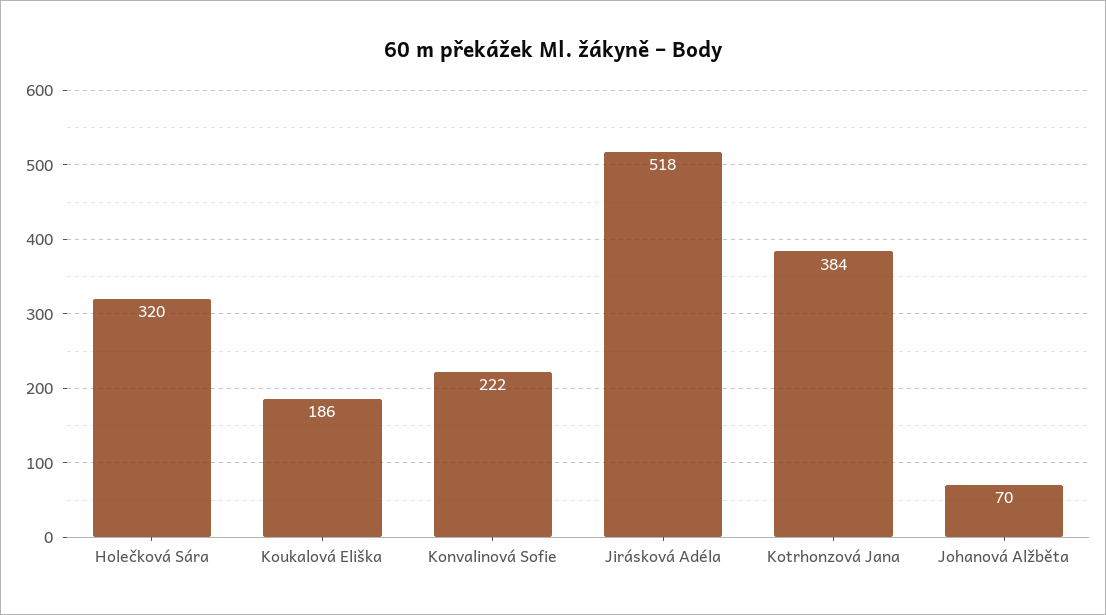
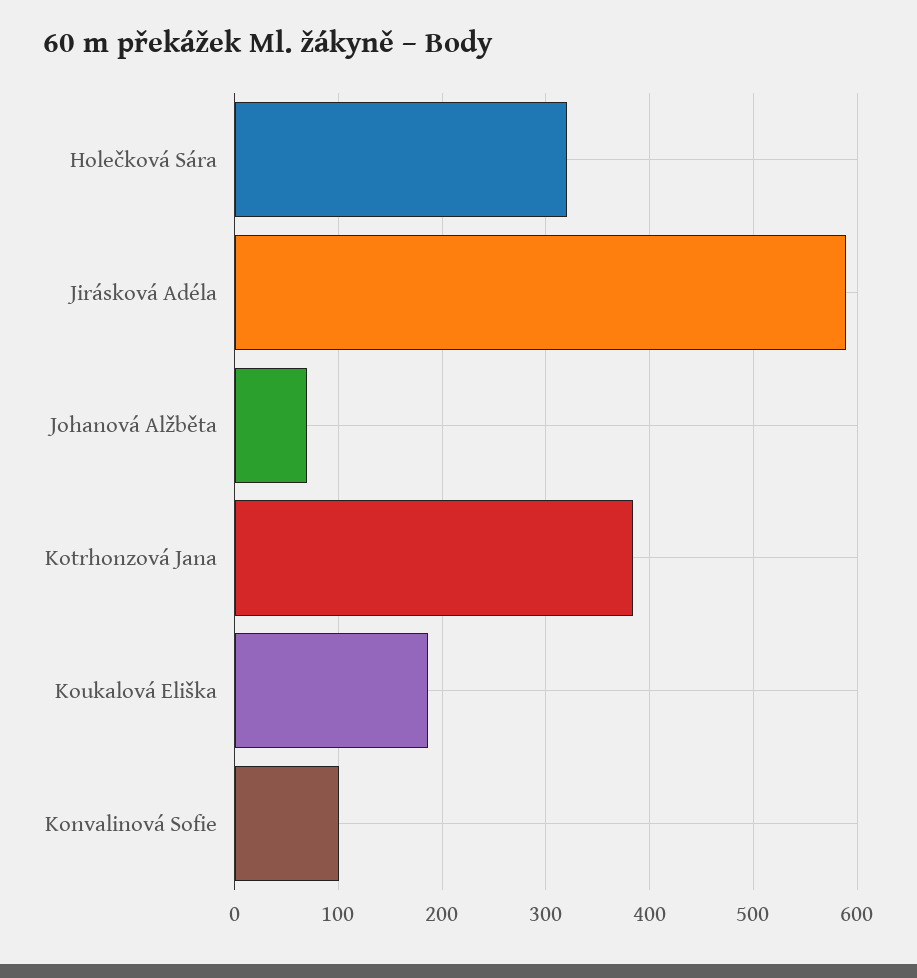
  {
    "Holečková Sára": 320,
    "Koukalová Eliška": 186,
-   "Konvalinová Sofie": 222,
+   "Konvalinová Sofie": 100,
-   "Jirásková Adéla": 518,
+   "Jirásková Adéla": 590,
    "Kotrhonzová Jana": 384,
    "Johanová Alžběta": 70
  }

